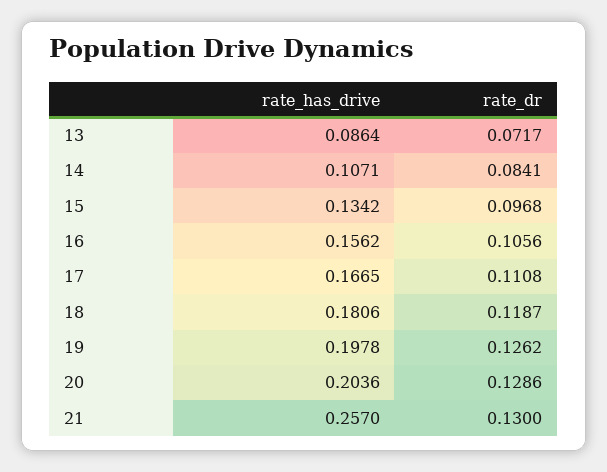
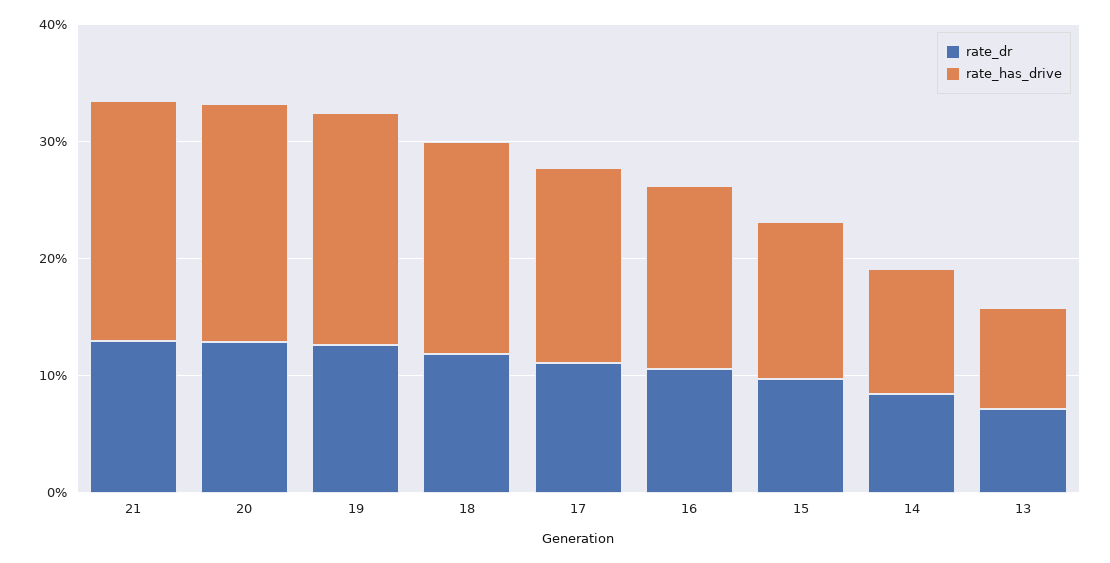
  {
    "rate_has_drive": {
      "13": 0.0864,
      "14": 0.1071,
      "15": 0.1342,
      "16": 0.1562,
      "17": 0.1665,
      "18": 0.1806,
      "19": 0.1978,
      "20": 0.2036,
-     "21": 0.257
+     "21": 0.2
    },
    "rate_dr": {
      "13": 0.0717,
      "14": 0.0841,
      "15": 0.0968,
      "16": 0.1056,
      "17": 0.1108,
      "18": 0.1187,
      "19": 0.1262,
      "20": 0.1286,
      "21": 0.13
    }
  }

